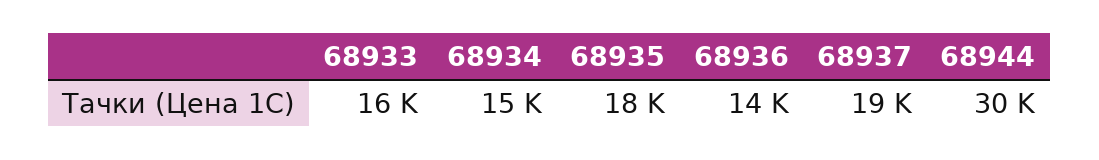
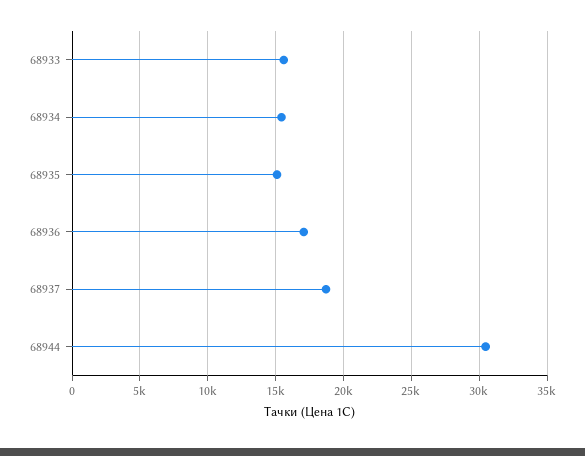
  {
    "68933": 16000,
    "68934": 15000,
-   "68935": 18000,
+   "68935": 15000,
-   "68936": 14000,
+   "68936": 17000,
    "68937": 19000,
    "68944": 30000
  }

